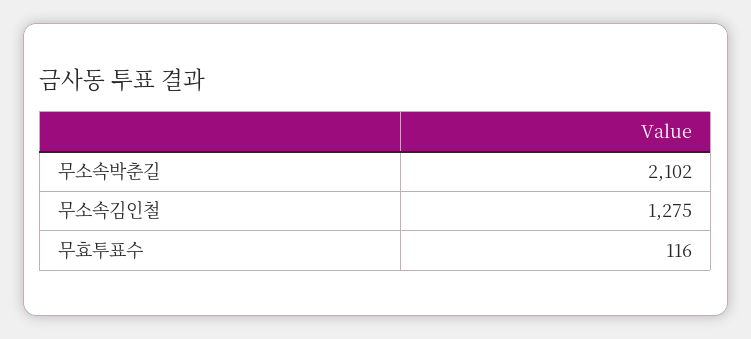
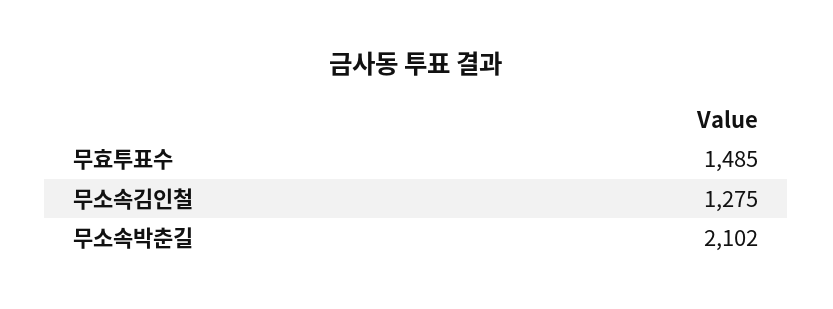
  {
    "무소속박춘길": 2102,
    "무소속김인철": 1275,
-   "무효투표수": 116
+   "무효투표수": 1485
  }

